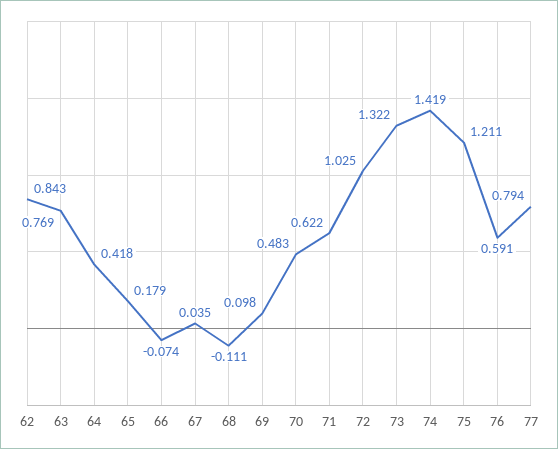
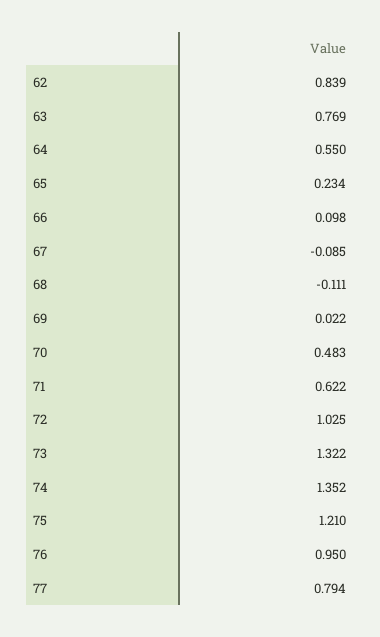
  {
-   "62": 0.843,
+   "62": 0.839,
    "63": 0.769,
-   "64": 0.418,
+   "64": 0.55,
-   "65": 0.179,
+   "65": 0.234,
-   "66": -0.074,
+   "66": 0.098,
-   "67": 0.035,
+   "67": -0.085,
    "68": -0.111,
-   "69": 0.098,
+   "69": 0.022,
    "70": 0.483,
    "71": 0.622,
    "72": 1.025,
    "73": 1.322,
-   "74": 1.419,
+   "74": 1.352,
-   "75": 1.211,
+   "75": 1.21,
-   "76": 0.591,
+   "76": 0.95,
    "77": 0.794
  }

